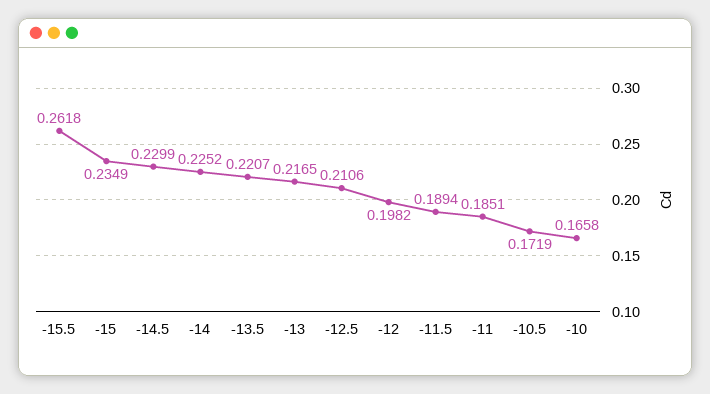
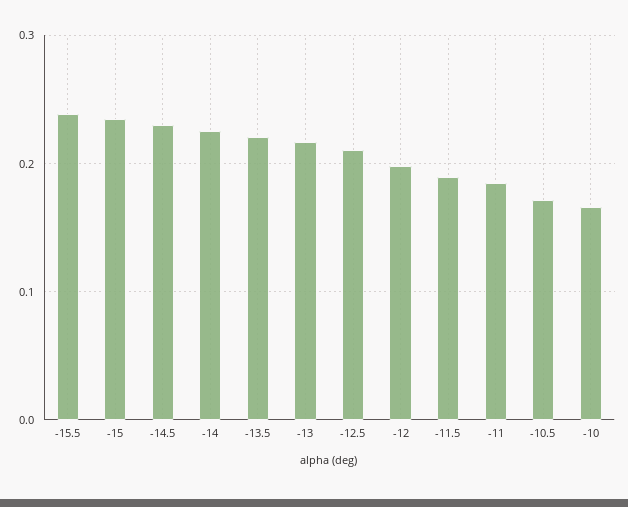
  {
-   "-15.5": 0.2618,
+   "-15.5": 0.24,
    "-15": 0.2349,
    "-14.5": 0.2299,
    "-14": 0.2252,
    "-13.5": 0.2207,
    "-13": 0.2165,
    "-12.5": 0.2106,
    "-12": 0.1982,
    "-11.5": 0.1894,
    "-11": 0.1851,
    "-10.5": 0.1719,
    "-10": 0.1658
  }

